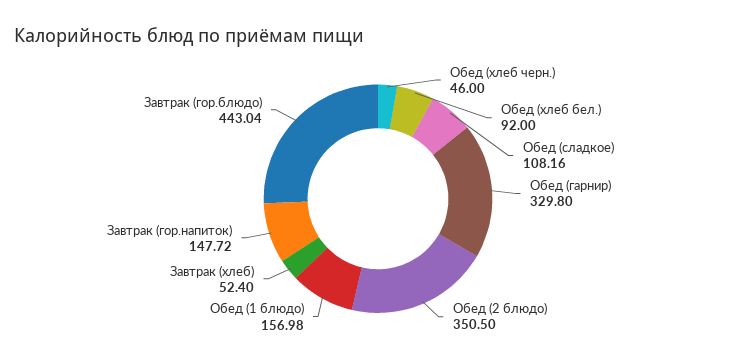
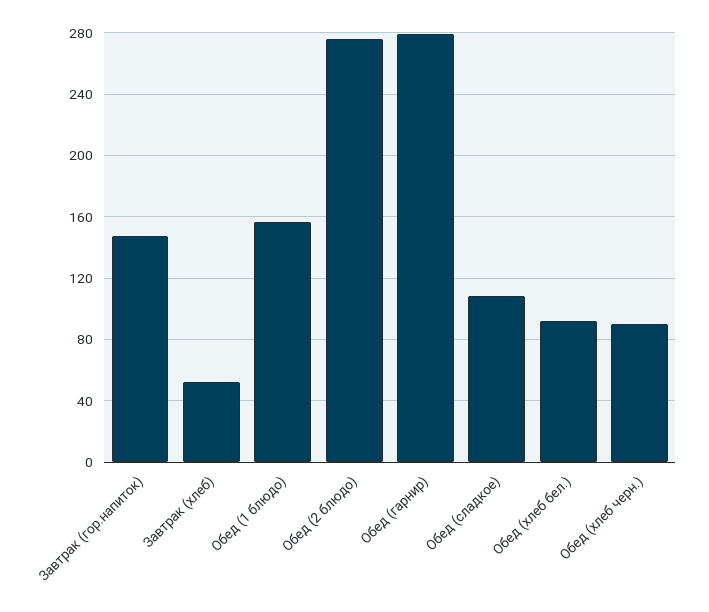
  {
-   "Обед (хлеб черн.)": 46,
+   "Обед (хлеб черн.)": 90,
    "Обед (хлеб бел.)": 92,
    "Обед (сладкое)": 108.16,
-   "Обед (гарнир)": 329.8,
+   "Обед (гарнир)": 280,
-   "Обед (2 блюдо)": 350.5,
+   "Обед (2 блюдо)": 275,
    "Обед (1 блюдо)": 156.98,
    "Завтрак (хлеб)": 52.4,
-   "Завтрак (гор.напиток)": 147.72,
+   "Завтрак (гор.напиток)": 147.72
-   "Завтрак (гор.блюдо)": 443.04
  }

